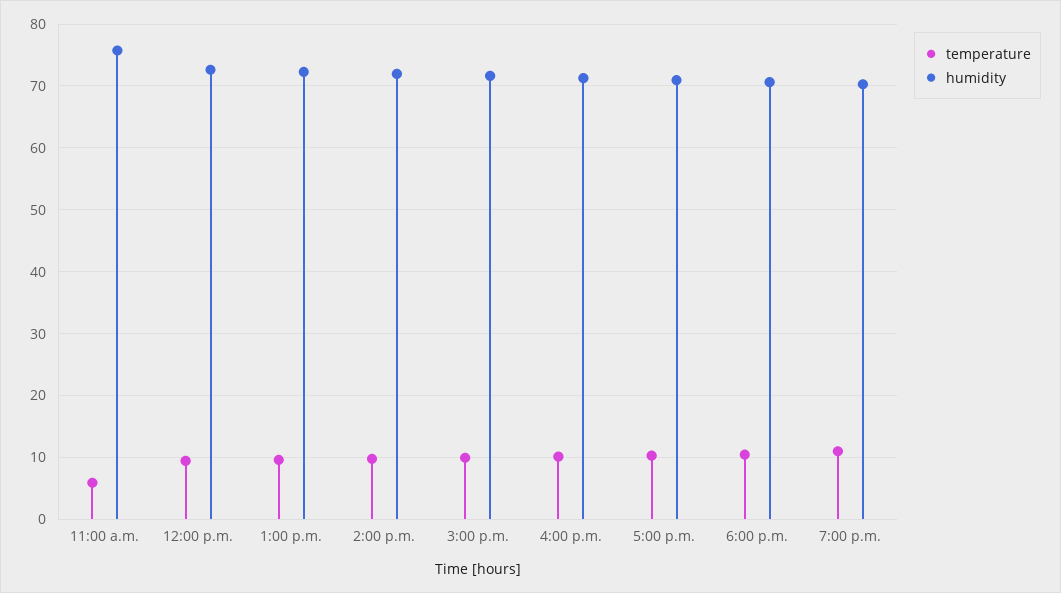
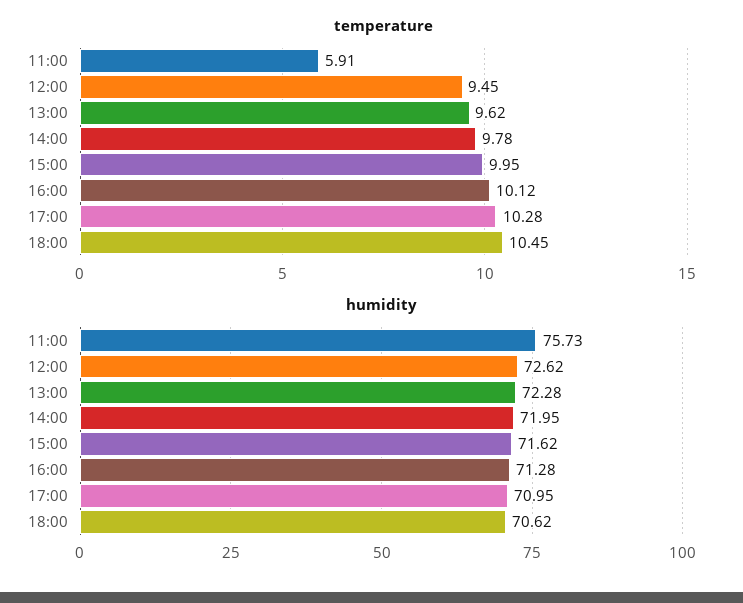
  {
    "temperature": {
      "11:00 a.m.": 5.91,
      "12:00 p.m.": 9.45,
      "1:00 p.m.": 9.62,
      "2:00 p.m.": 9.78,
      "3:00 p.m.": 9.95,
      "4:00 p.m.": 10.12,
      "5:00 p.m.": 10.28,
-     "6:00 p.m.": 10.45,
+     "6:00 p.m.": 10.45
-     "7:00 p.m.": 11
    },
    "humidity": {
      "11:00 a.m.": 75.73,
      "12:00 p.m.": 72.62,
      "1:00 p.m.": 72.28,
      "2:00 p.m.": 71.95,
      "3:00 p.m.": 71.62,
      "4:00 p.m.": 71.28,
      "5:00 p.m.": 70.95,
-     "6:00 p.m.": 70.62,
+     "6:00 p.m.": 70.62
-     "7:00 p.m.": 70
    }
  }

